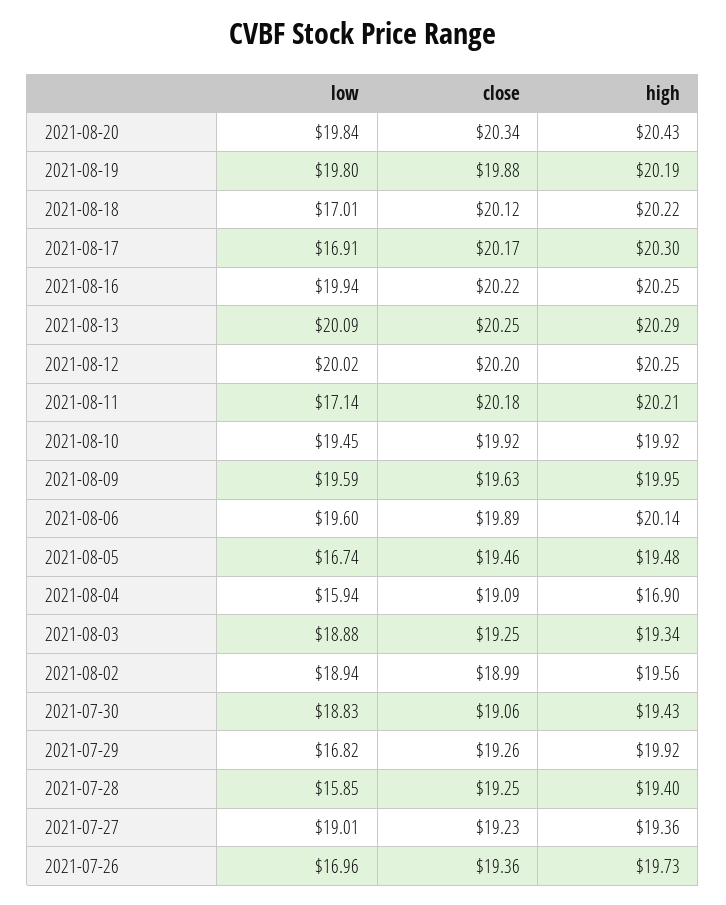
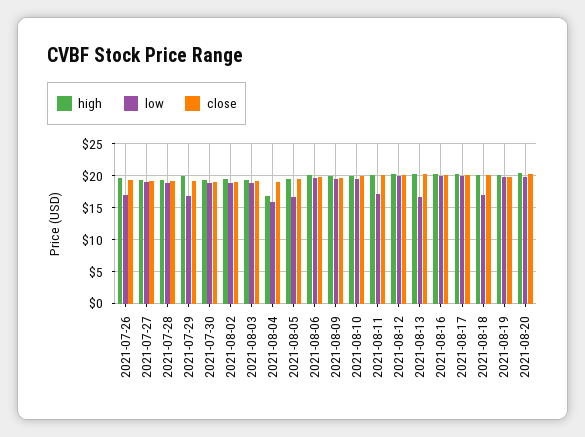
  {
    "low": {
      "2021-08-20": 19.84,
      "2021-08-19": 19.8,
      "2021-08-18": 17.01,
-     "2021-08-17": 16.91,
+     "2021-08-17": 20,
      "2021-08-16": 19.94,
-     "2021-08-13": 20.09,
+     "2021-08-13": 17,
      "2021-08-12": 20.02,
      "2021-08-11": 17.14,
      "2021-08-10": 19.45,
      "2021-08-09": 19.59,
      "2021-08-06": 19.6,
      "2021-08-05": 16.74,
      "2021-08-04": 15.94,
      "2021-08-03": 18.88,
      "2021-08-02": 18.94,
      "2021-07-30": 18.83,
      "2021-07-29": 16.82,
-     "2021-07-28": 15.85,
+     "2021-07-28": 19,
      "2021-07-27": 19.01,
      "2021-07-26": 16.96
    },
    "close": {
      "2021-08-20": 20.34,
      "2021-08-19": 19.88,
      "2021-08-18": 20.12,
      "2021-08-17": 20.17,
      "2021-08-16": 20.22,
      "2021-08-13": 20.25,
      "2021-08-12": 20.2,
      "2021-08-11": 20.18,
      "2021-08-10": 19.92,
      "2021-08-09": 19.63,
      "2021-08-06": 19.89,
      "2021-08-05": 19.46,
      "2021-08-04": 19.09,
      "2021-08-03": 19.25,
      "2021-08-02": 18.99,
      "2021-07-30": 19.06,
      "2021-07-29": 19.26,
      "2021-07-28": 19.25,
      "2021-07-27": 19.23,
      "2021-07-26": 19.36
    },
    "high": {
      "2021-08-20": 20.43,
      "2021-08-19": 20.19,
      "2021-08-18": 20.22,
      "2021-08-17": 20.3,
      "2021-08-16": 20.25,
      "2021-08-13": 20.29,
      "2021-08-12": 20.25,
      "2021-08-11": 20.21,
      "2021-08-10": 19.92,
      "2021-08-09": 19.95,
      "2021-08-06": 20.14,
      "2021-08-05": 19.48,
      "2021-08-04": 16.9,
      "2021-08-03": 19.34,
      "2021-08-02": 19.56,
      "2021-07-30": 19.43,
      "2021-07-29": 19.92,
      "2021-07-28": 19.4,
      "2021-07-27": 19.36,
      "2021-07-26": 19.73
    }
  }

